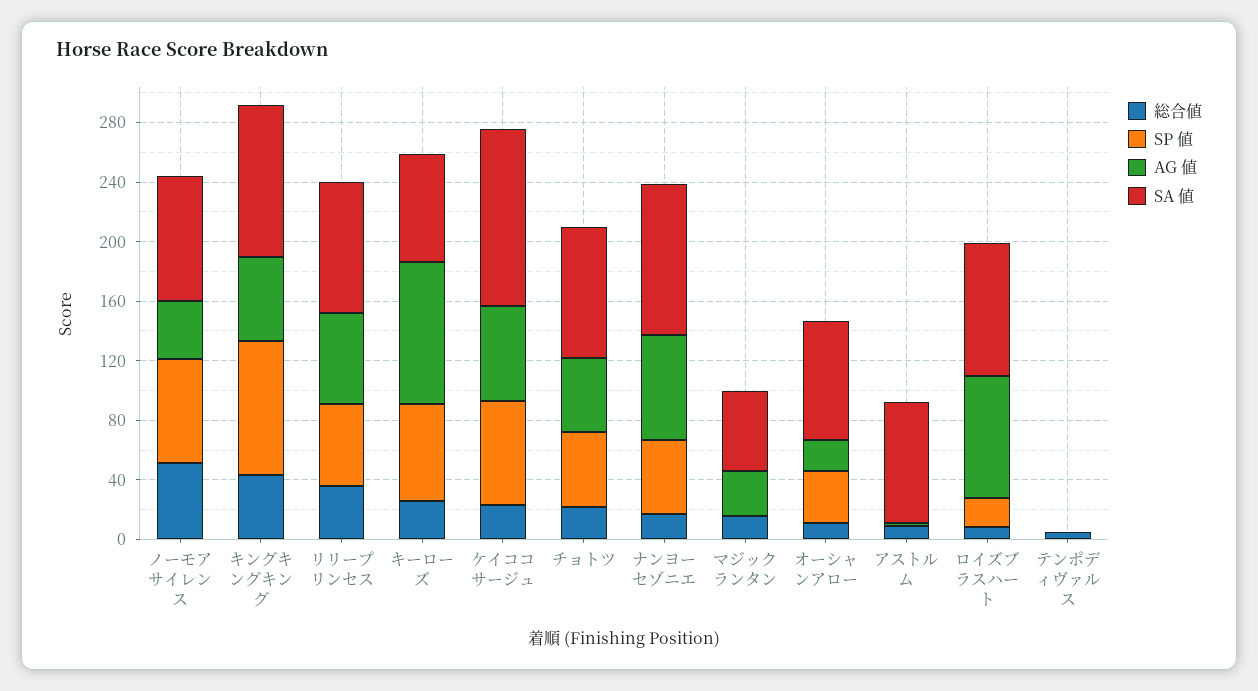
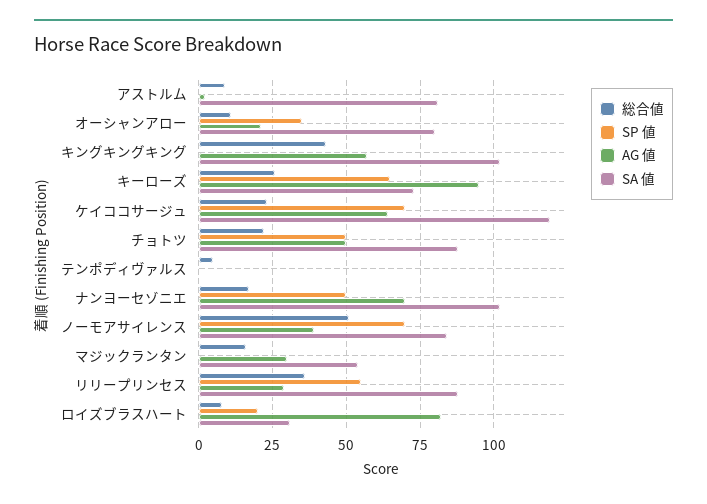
  {
    "総合値": {
      "ノーモアサイレンス": 50,
      "キングキングキング": 45,
      "リリープリンセス": 35,
      "キーローズ": 25,
      "ケイココサージュ": 25,
      "チョトツ": 20,
      "ナンヨーセゾニエ": 15,
      "マジックランタン": 15,
      "オーシャンアロー": 10,
      "アストルム": 10,
      "ロイズブラスハート": 10,
      "テンポディヴァルス": 5
    },
    "SP 値": {
      "ノーモアサイレンス": 70,
-     "キングキングキング": 90,
+     "キングキングキング": 0,
      "リリープリンセス": 55,
      "キーローズ": 65,
      "ケイココサージュ": 70,
      "チョトツ": 50,
      "ナンヨーセゾニエ": 50,
      "マジックランタン": 0,
      "オーシャンアロー": 35,
      "アストルム": 0,
      "ロイズブラスハート": 20,
      "テンポディヴァルス": 0
    },
    "AG 値": {
      "ノーモアサイレンス": 40,
      "キングキングキング": 55,
-     "リリープリンセス": 60,
+     "リリープリンセス": 30,
      "キーローズ": 95,
      "ケイココサージュ": 65,
      "チョトツ": 50,
      "ナンヨーセゾニエ": 70,
      "マジックランタン": 30,
      "オーシャンアロー": 20,
      "アストルム": 0,
      "ロイズブラスハート": 80,
      "テンポディヴァルス": 0
    },
    "SA 値": {
      "ノーモアサイレンス": 85,
      "キングキングキング": 100,
      "リリープリンセス": 90,
      "キーローズ": 75,
      "ケイココサージュ": 120,
      "チョトツ": 90,
      "ナンヨーセゾニエ": 100,
      "マジックランタン": 55,
      "オーシャンアロー": 80,
      "アストルム": 80,
-     "ロイズブラスハート": 90,
+     "ロイズブラスハート": 30,
      "テンポディヴァルス": 0
    }
  }

